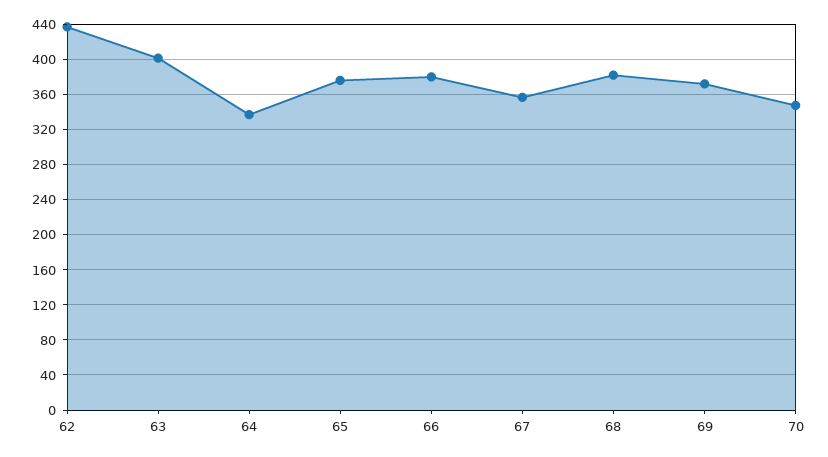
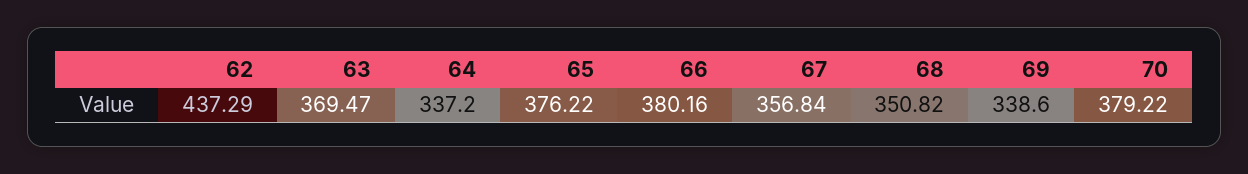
  {
    "62": 437.29,
-   "63": 400,
+   "63": 369.47,
    "64": 337.2,
    "65": 376.22,
    "66": 380.16,
    "67": 356.84,
-   "68": 380,
+   "68": 350.82,
-   "69": 370,
+   "69": 338.6,
-   "70": 350
+   "70": 379.22
  }

